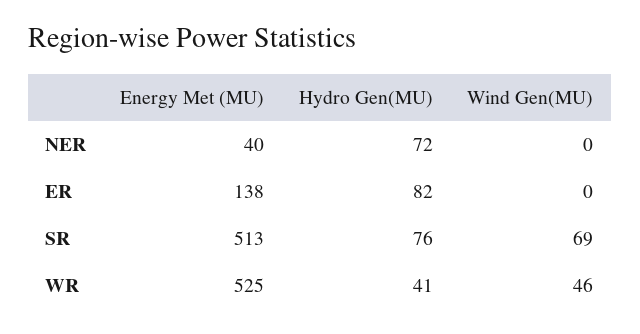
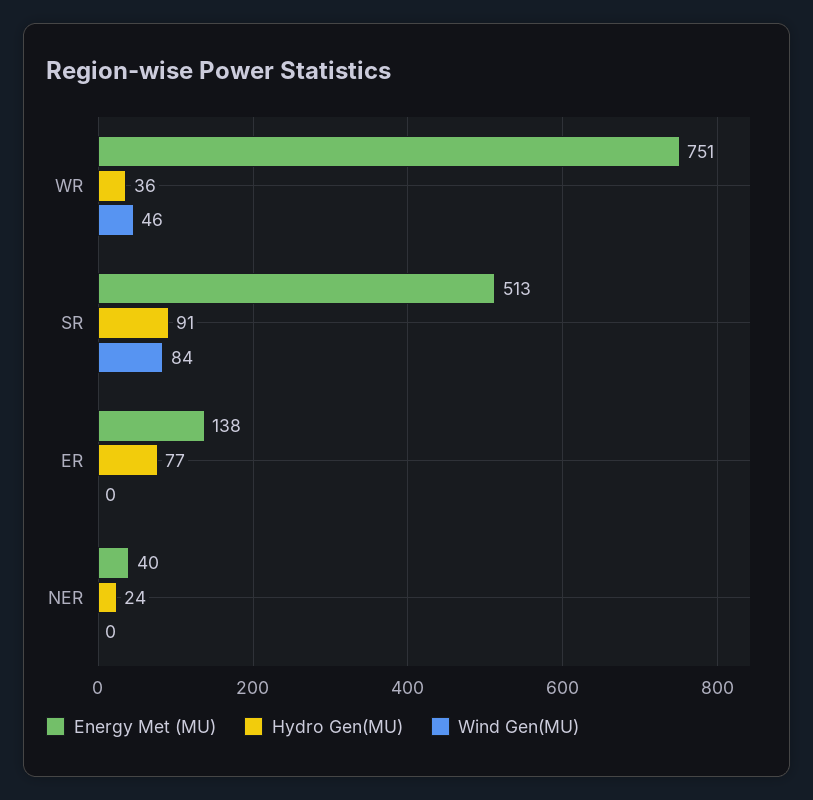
  {
    "Energy Met (MU)": {
      "NER": 40,
      "ER": 138,
      "SR": 513,
-     "WR": 525
+     "WR": 751
    },
    "Hydro Gen(MU)": {
-     "NER": 72,
+     "NER": 24,
-     "ER": 82,
+     "ER": 77,
-     "SR": 76,
+     "SR": 91,
-     "WR": 41
+     "WR": 36
    },
    "Wind Gen(MU)": {
      "NER": 0,
      "ER": 0,
-     "SR": 69,
+     "SR": 84,
      "WR": 46
    }
  }

